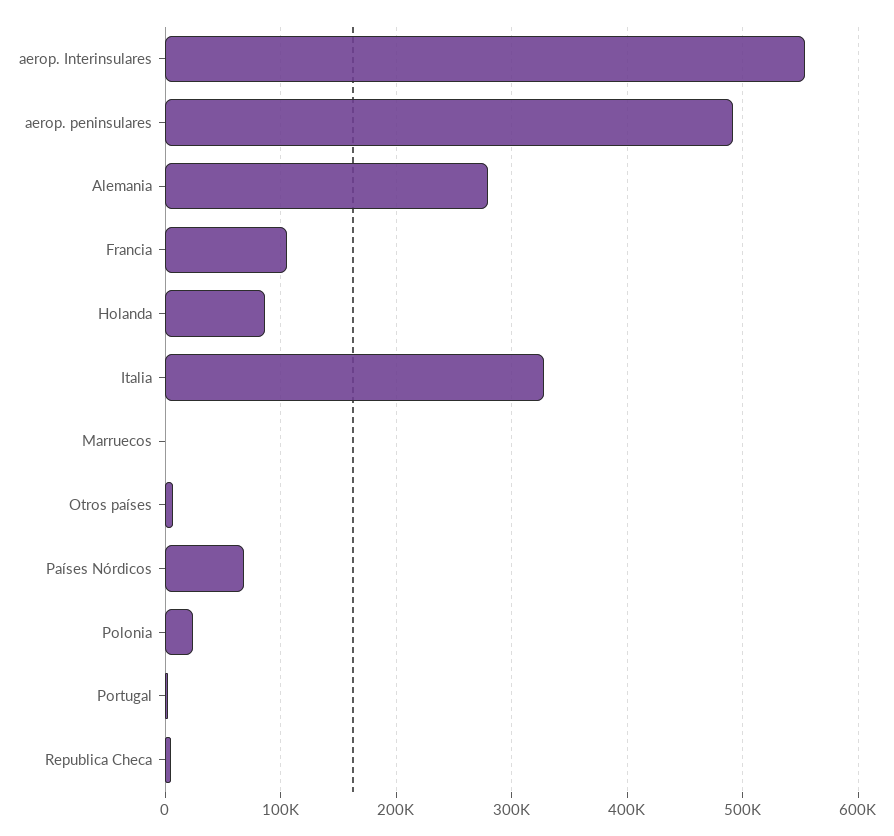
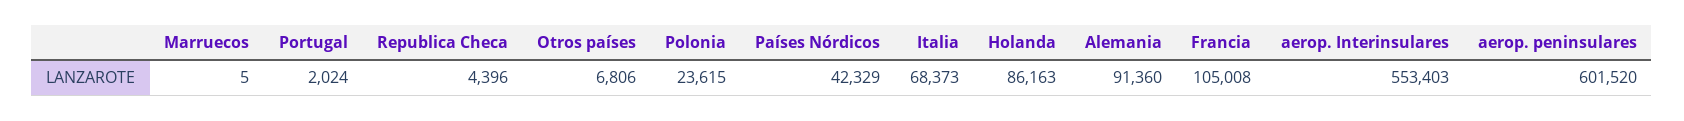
  {
    "aerop. Interinsulares": 553403,
-   "aerop. peninsulares": 490000,
+   "aerop. peninsulares": 601520,
-   "Alemania": 280000,
+   "Alemania": 91360,
    "Francia": 105008,
    "Holanda": 86163,
-   "Italia": 330000,
+   "Italia": 68373,
    "Marruecos": 5,
    "Otros países": 6806,
-   "Países Nórdicos": 70000,
+   "Países Nórdicos": 42329,
    "Polonia": 23615,
    "Portugal": 2024,
    "Republica Checa": 4396
  }

